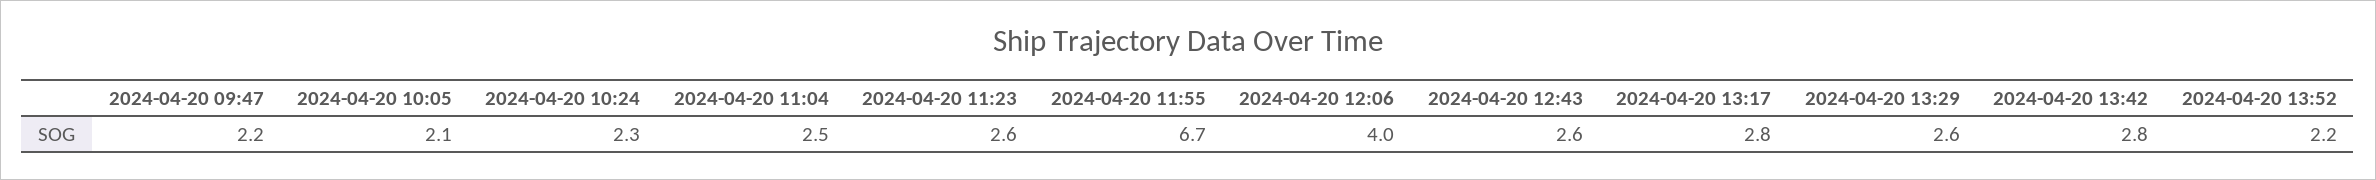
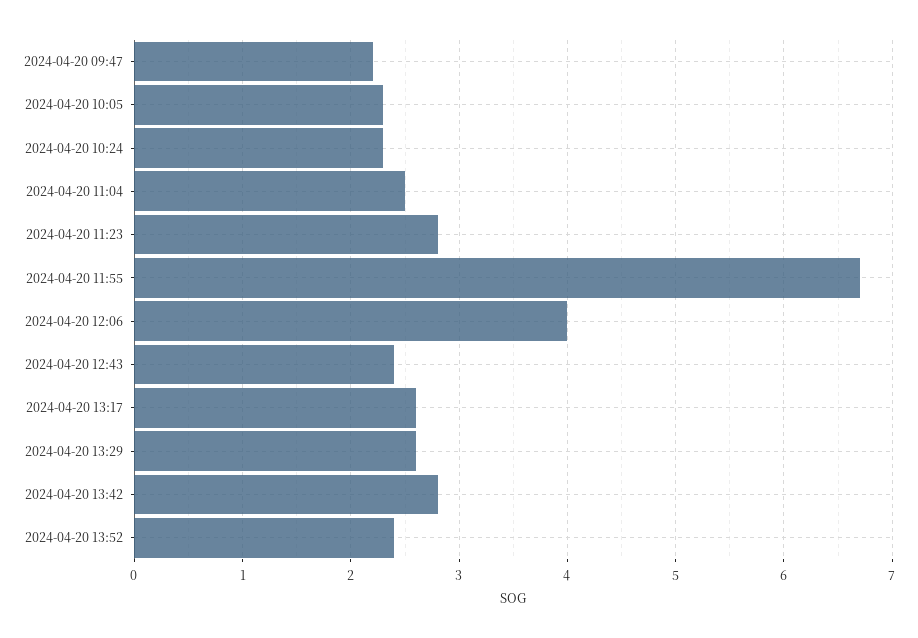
  {
    "2024-04-20 09:47": 2.2,
-   "2024-04-20 10:05": 2.1,
+   "2024-04-20 10:05": 2.3,
    "2024-04-20 10:24": 2.3,
    "2024-04-20 11:04": 2.5,
-   "2024-04-20 11:23": 2.6,
+   "2024-04-20 11:23": 2.8,
    "2024-04-20 11:55": 6.7,
    "2024-04-20 12:06": 4,
-   "2024-04-20 12:43": 2.6,
+   "2024-04-20 12:43": 2.4,
-   "2024-04-20 13:17": 2.8,
+   "2024-04-20 13:17": 2.6,
    "2024-04-20 13:29": 2.6,
    "2024-04-20 13:42": 2.8,
-   "2024-04-20 13:52": 2.2
+   "2024-04-20 13:52": 2.4
  }

